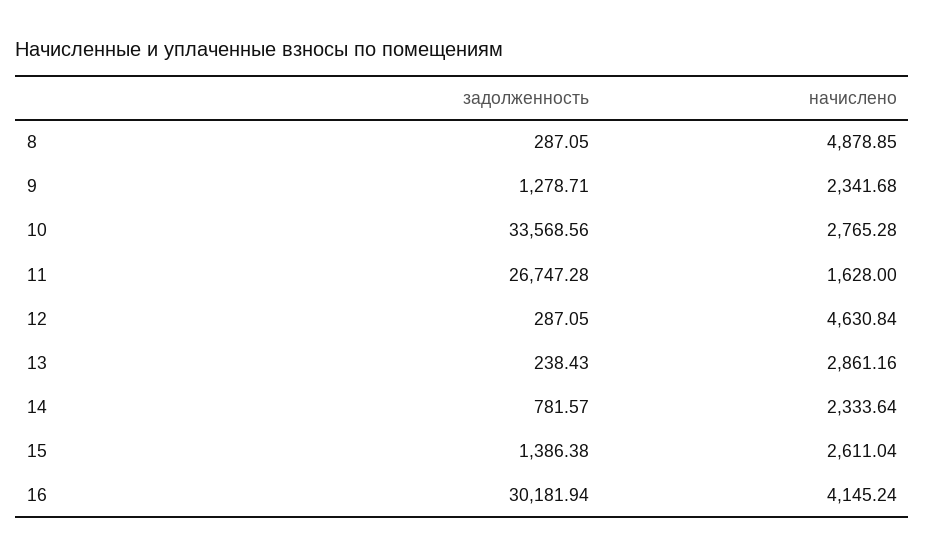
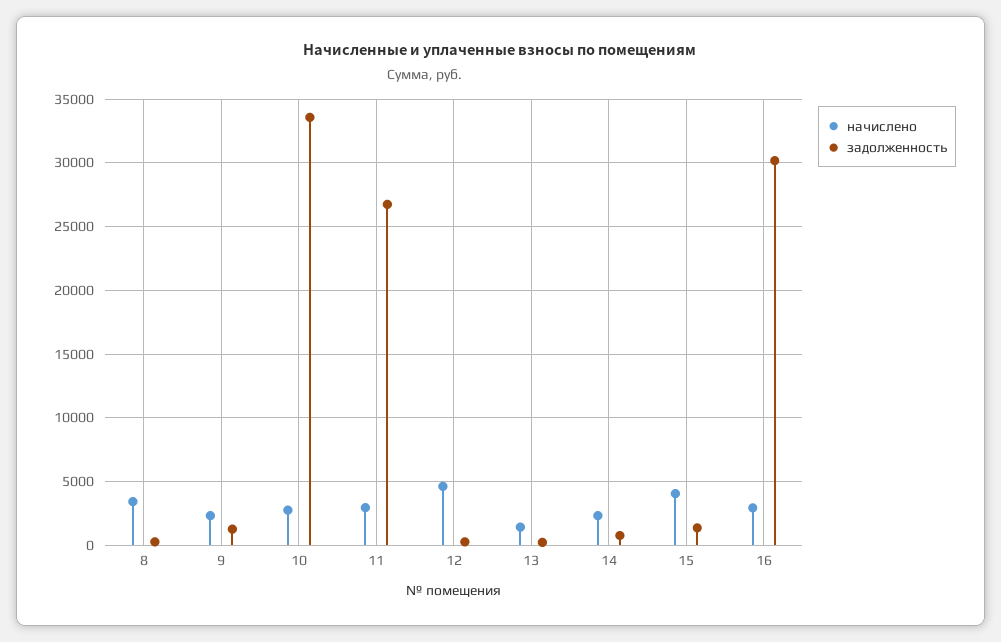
  {
    "задолженность": {
      "8": 287.05,
      "9": 1278.71,
      "10": 33568.56,
      "11": 26747.28,
      "12": 287.05,
      "13": 238.43,
      "14": 781.57,
      "15": 1386.38,
      "16": 30181.94
    },
    "начислено": {
-     "8": 4878.85,
+     "8": 3500,
      "9": 2341.68,
      "10": 2765.28,
-     "11": 1628,
+     "11": 3000,
      "12": 4630.84,
-     "13": 2861.16,
+     "13": 1500,
      "14": 2333.64,
-     "15": 2611.04,
+     "15": 4000,
-     "16": 4145.24
+     "16": 3000
    }
  }

